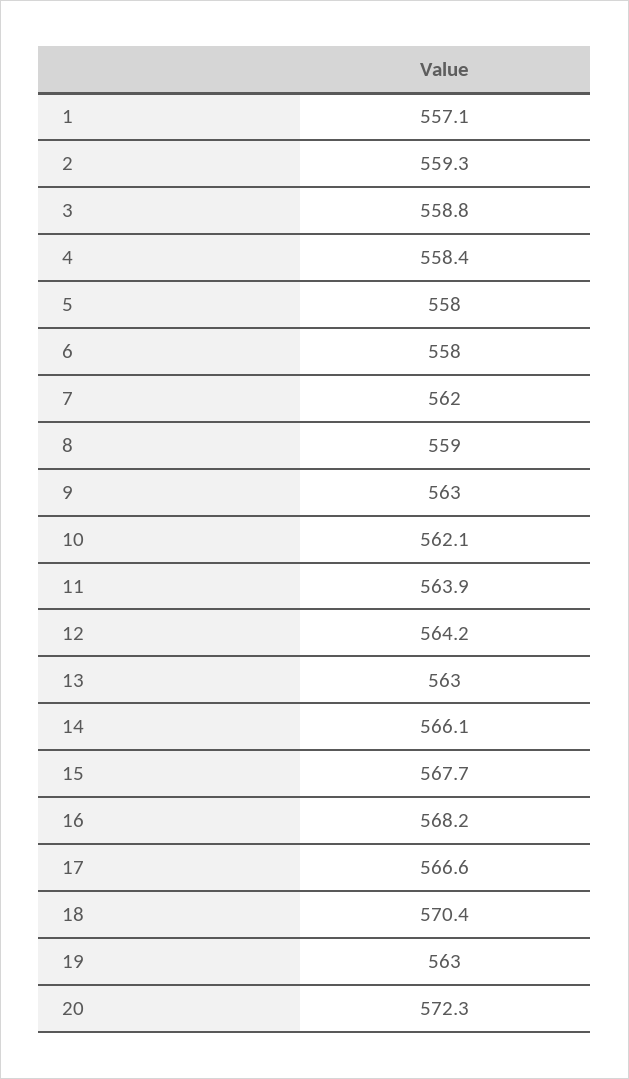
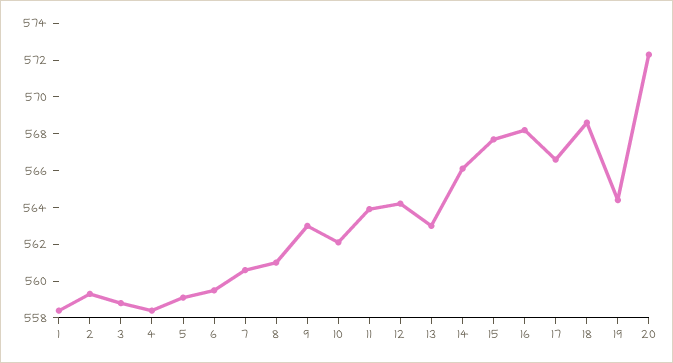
  {
-   "1": 557.1,
+   "1": 558.5,
    "2": 559.3,
    "3": 558.8,
    "4": 558.4,
-   "5": 558,
+   "5": 559,
-   "6": 558,
+   "6": 559.5,
-   "7": 562,
+   "7": 560.5,
-   "8": 559,
+   "8": 561,
    "9": 563,
    "10": 562.1,
    "11": 563.9,
    "12": 564.2,
    "13": 563,
    "14": 566.1,
    "15": 567.7,
    "16": 568.2,
    "17": 566.6,
-   "18": 570.4,
+   "18": 568.5,
-   "19": 563,
+   "19": 564.5,
    "20": 572.3
  }

